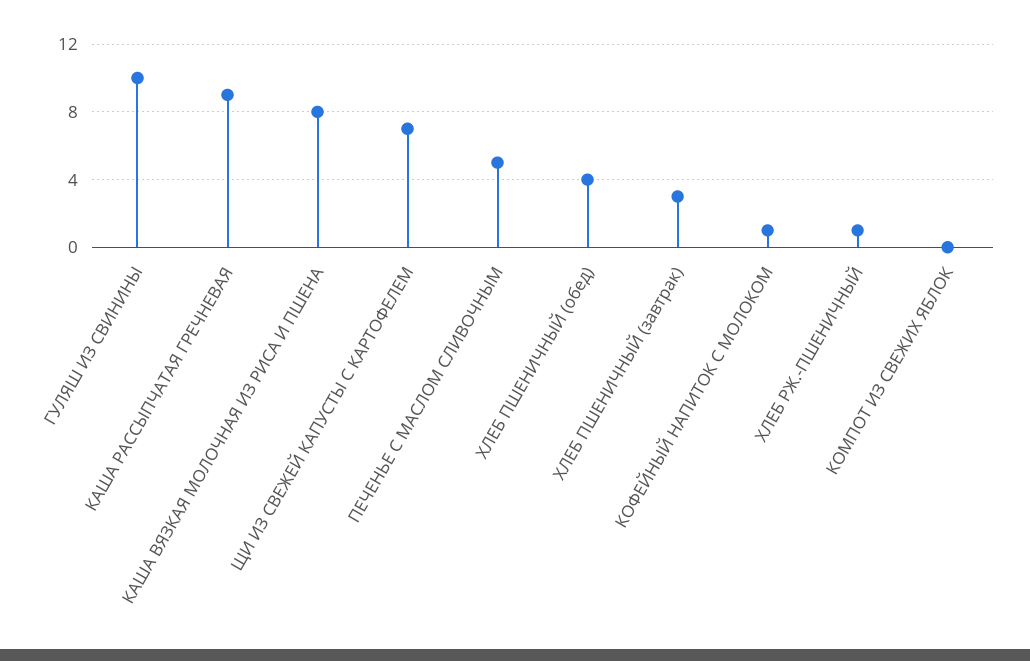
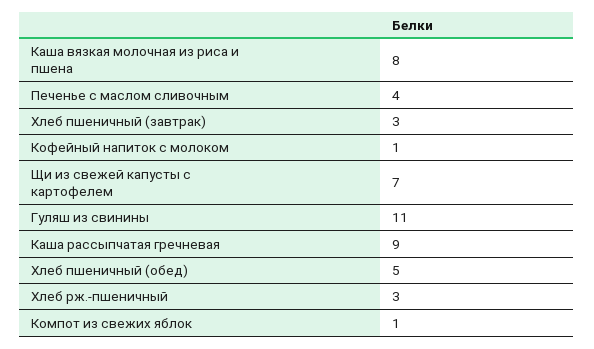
  {
-   "ГУЛЯШ ИЗ СВИНИНЫ": 10,
+   "ГУЛЯШ ИЗ СВИНИНЫ": 11,
    "КАША РАССЫПЧАТАЯ ГРЕЧНЕВАЯ": 9,
    "КАША ВЯЗКАЯ МОЛОЧНАЯ ИЗ РИСА И ПШЕНА": 8,
    "ЩИ ИЗ СВЕЖЕЙ КАПУСТЫ С КАРТОФЕЛЕМ": 7,
-   "ПЕЧЕНЬЕ С МАСЛОМ СЛИВОЧНЫМ": 5,
+   "ПЕЧЕНЬЕ С МАСЛОМ СЛИВОЧНЫМ": 4,
-   "ХЛЕБ ПШЕНИЧНЫЙ (обед)": 4,
+   "ХЛЕБ ПШЕНИЧНЫЙ (обед)": 5,
    "ХЛЕБ ПШЕНИЧНЫЙ (завтрак)": 3,
    "КОФЕЙНЫЙ НАПИТОК С МОЛОКОМ": 1,
-   "ХЛЕБ РЖ.-ПШЕНИЧНЫЙ": 1,
+   "ХЛЕБ РЖ.-ПШЕНИЧНЫЙ": 3,
-   "КОМПОТ ИЗ СВЕЖИХ ЯБЛОК": 0
+   "КОМПОТ ИЗ СВЕЖИХ ЯБЛОК": 1
  }

